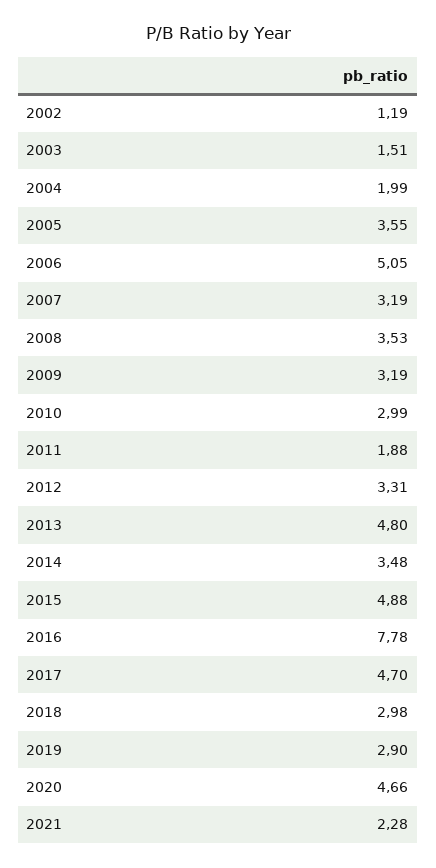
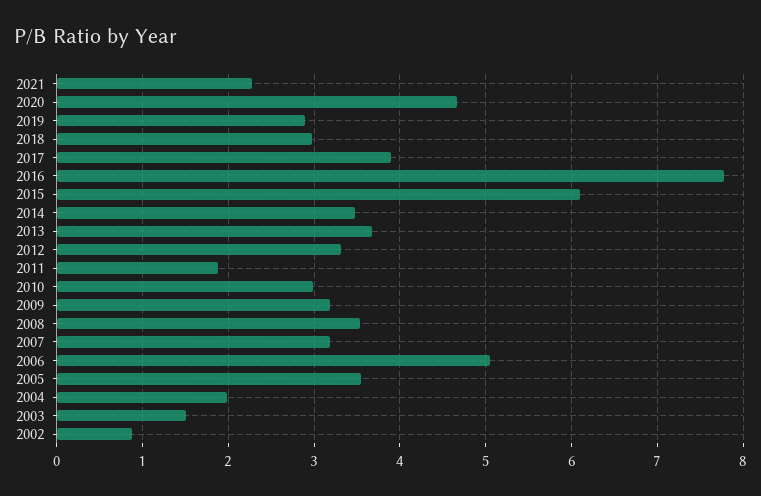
  {
-   "2002": 1.19,
+   "2002": 0.9,
    "2003": 1.51,
    "2004": 1.99,
    "2005": 3.55,
    "2006": 5.05,
    "2007": 3.19,
    "2008": 3.53,
    "2009": 3.19,
    "2010": 2.99,
    "2011": 1.88,
    "2012": 3.31,
-   "2013": 4.8,
+   "2013": 3.7,
    "2014": 3.48,
-   "2015": 4.88,
+   "2015": 6.1,
    "2016": 7.78,
-   "2017": 4.7,
+   "2017": 3.9,
    "2018": 2.98,
    "2019": 2.9,
    "2020": 4.66,
    "2021": 2.28
  }

